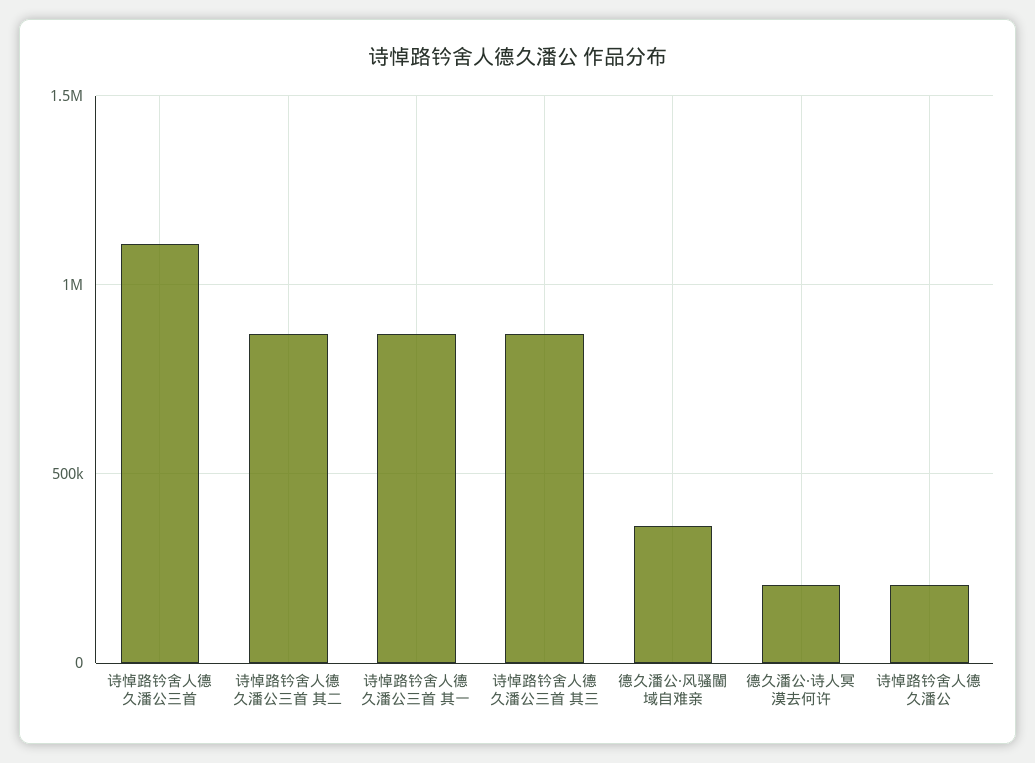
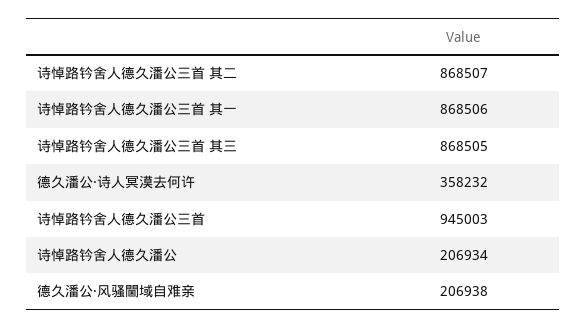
  {
-   "诗悼路钤舍人德久潘公三首": 1100000,
+   "诗悼路钤舍人德久潘公三首": 945003,
    "诗悼路钤舍人德久潘公三首 其二": 868507,
    "诗悼路钤舍人德久潘公三首 其一": 868506,
    "诗悼路钤舍人德久潘公三首 其三": 868505,
-   "德久潘公·风骚閫域自难亲": 350000,
+   "德久潘公·风骚閫域自难亲": 206938,
-   "德久潘公·诗人冥漠去何许": 200000,
+   "德久潘公·诗人冥漠去何许": 358232,
    "诗悼路钤舍人德久潘公": 206934
  }

